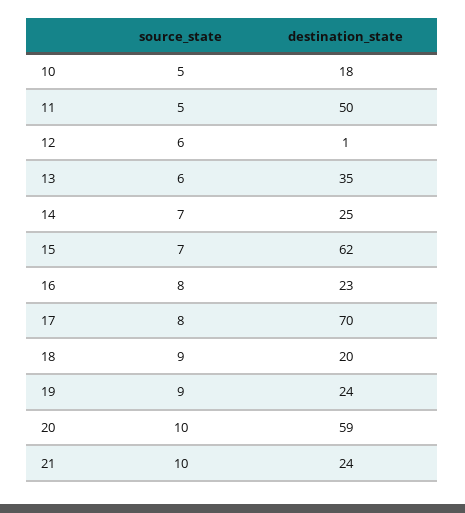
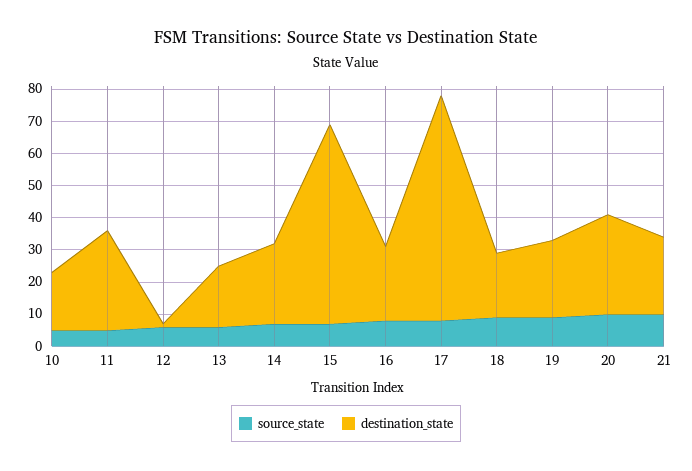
  {
    "source_state": {
      "10": 5,
      "11": 5,
      "12": 6,
      "13": 6,
      "14": 7,
      "15": 7,
      "16": 8,
      "17": 8,
      "18": 9,
      "19": 9,
      "20": 10,
      "21": 10
    },
    "destination_state": {
      "10": 18,
-     "11": 50,
+     "11": 30,
      "12": 1,
-     "13": 35,
+     "13": 20,
      "14": 25,
      "15": 62,
      "16": 23,
      "17": 70,
      "18": 20,
      "19": 24,
-     "20": 59,
+     "20": 30,
      "21": 24
    }
  }

